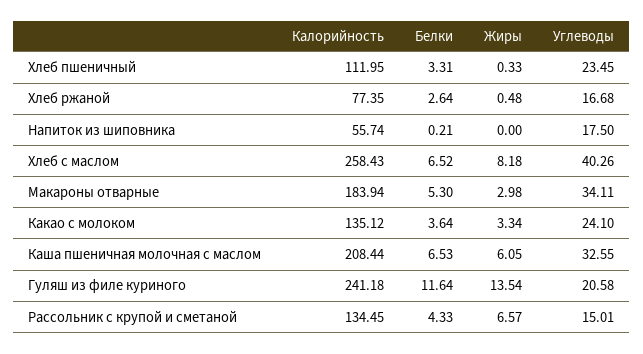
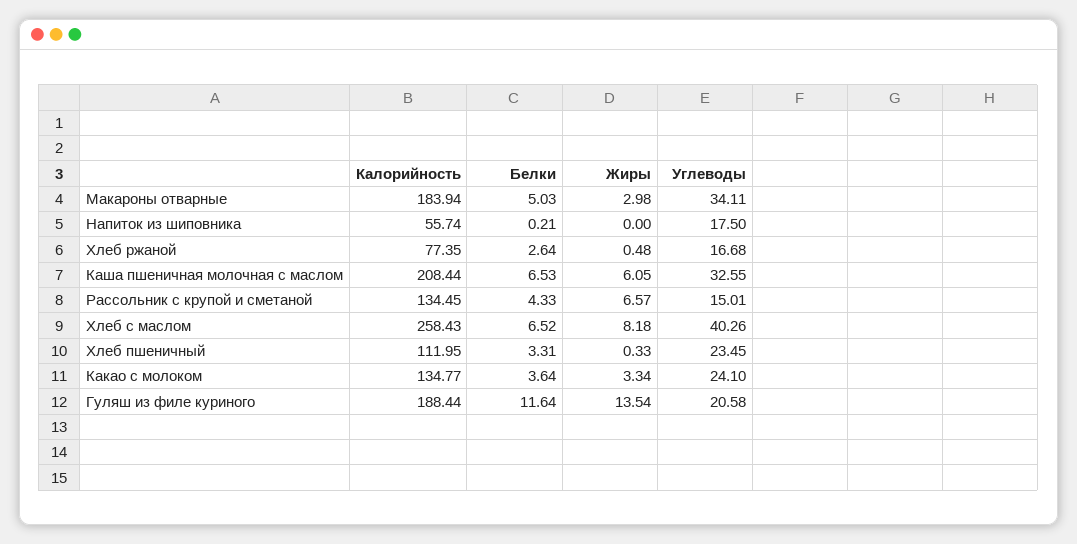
  {
    "Калорийность": {
      "Хлеб пшеничный": 111.95,
      "Хлеб ржаной": 77.35,
      "Напиток из шиповника": 55.74,
      "Хлеб с маслом": 258.43,
      "Макароны отварные": 183.94,
-     "Какао с молоком": 135.12,
+     "Какао с молоком": 134.77,
      "Каша пшеничная молочная с маслом": 208.44,
-     "Гуляш из филе куриного": 241.18,
+     "Гуляш из филе куриного": 188.44,
      "Рассольник с крупой и сметаной": 134.45
    },
    "Белки": {
      "Хлеб пшеничный": 3.31,
      "Хлеб ржаной": 2.64,
      "Напиток из шиповника": 0.21,
      "Хлеб с маслом": 6.52,
-     "Макароны отварные": 5.3,
+     "Макароны отварные": 5.03,
      "Какао с молоком": 3.64,
      "Каша пшеничная молочная с маслом": 6.53,
      "Гуляш из филе куриного": 11.64,
      "Рассольник с крупой и сметаной": 4.33
    },
    "Жиры": {
      "Хлеб пшеничный": 0.33,
      "Хлеб ржаной": 0.48,
      "Напиток из шиповника": 0,
      "Хлеб с маслом": 8.18,
      "Макароны отварные": 2.98,
      "Какао с молоком": 3.34,
      "Каша пшеничная молочная с маслом": 6.05,
      "Гуляш из филе куриного": 13.54,
      "Рассольник с крупой и сметаной": 6.57
    },
    "Углеводы": {
      "Хлеб пшеничный": 23.45,
      "Хлеб ржаной": 16.68,
      "Напиток из шиповника": 17.5,
      "Хлеб с маслом": 40.26,
      "Макароны отварные": 34.11,
      "Какао с молоком": 24.1,
      "Каша пшеничная молочная с маслом": 32.55,
      "Гуляш из филе куриного": 20.58,
      "Рассольник с крупой и сметаной": 15.01
    }
  }

